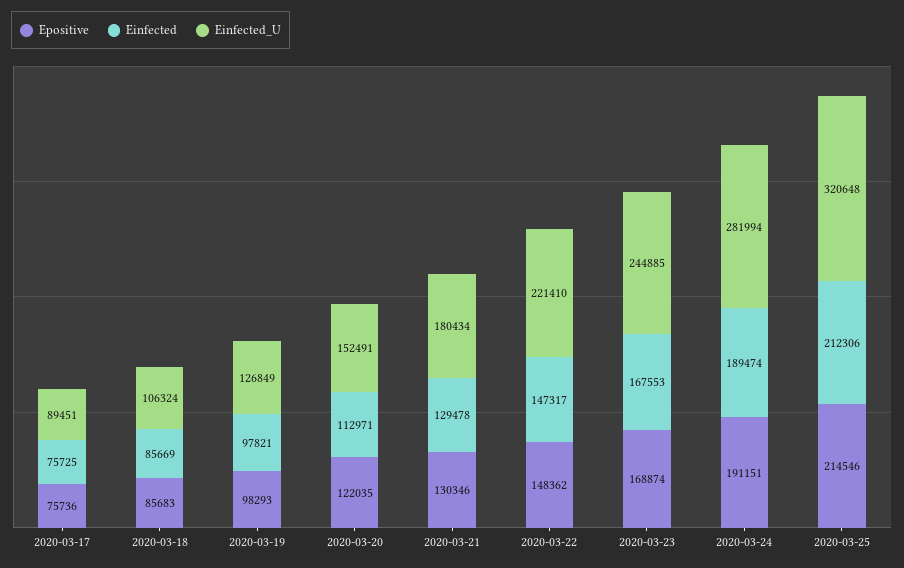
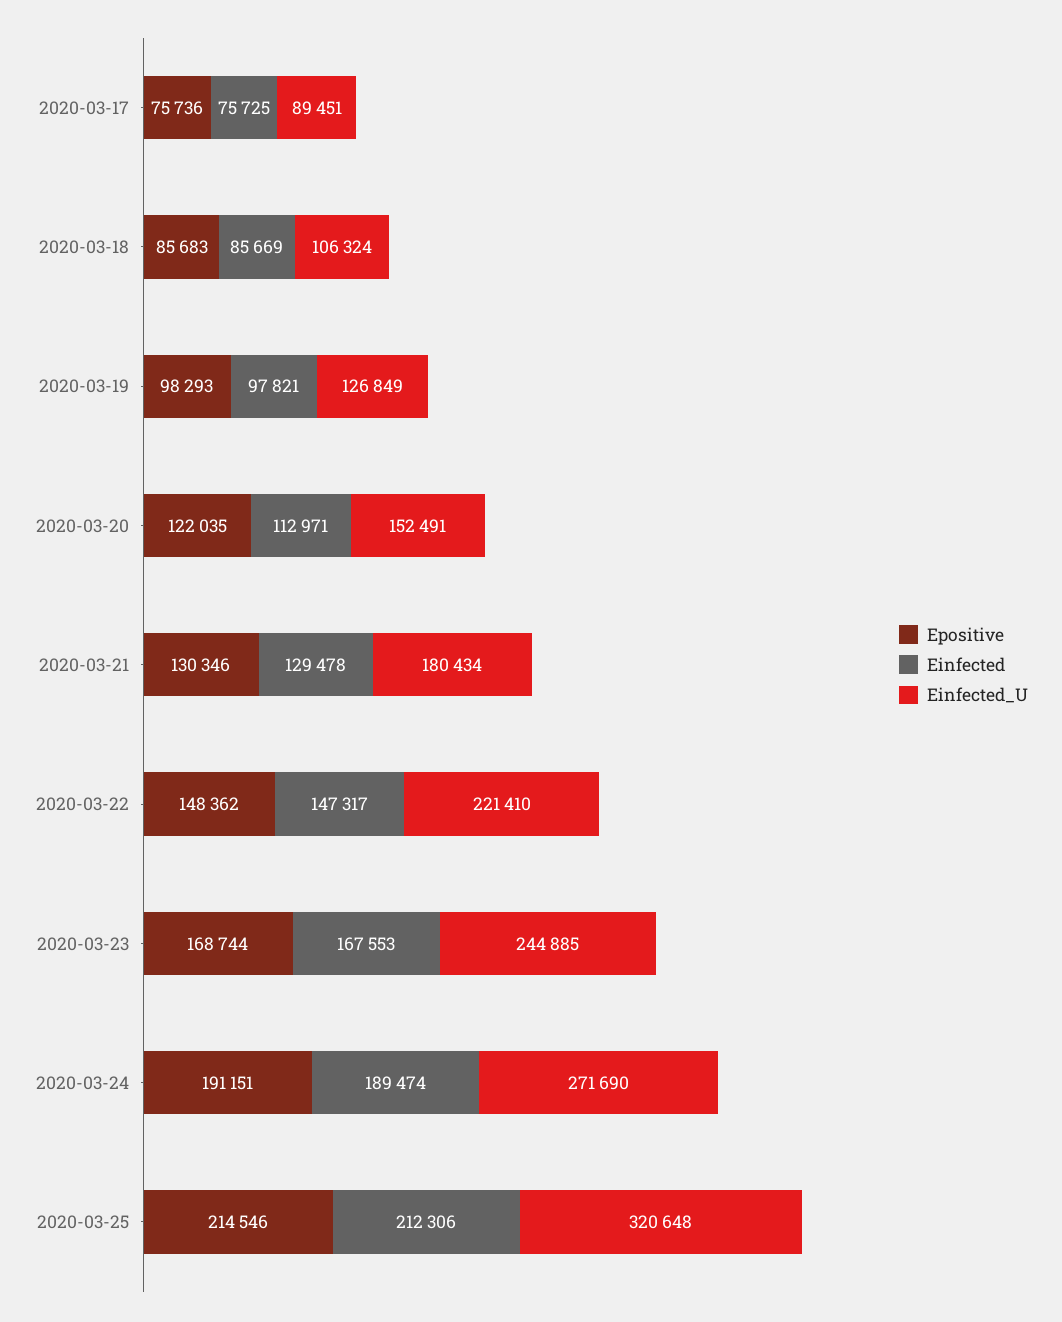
  {
    "Epositive": {
      "2020-03-17": 75736,
      "2020-03-18": 85683,
      "2020-03-19": 98293,
      "2020-03-20": 122035,
      "2020-03-21": 130346,
      "2020-03-22": 148362,
-     "2020-03-23": 168874,
+     "2020-03-23": 168744,
      "2020-03-24": 191151,
      "2020-03-25": 214546
    },
    "Einfected": {
      "2020-03-17": 75725,
      "2020-03-18": 85669,
      "2020-03-19": 97821,
      "2020-03-20": 112971,
      "2020-03-21": 129478,
      "2020-03-22": 147317,
      "2020-03-23": 167553,
      "2020-03-24": 189474,
      "2020-03-25": 212306
    },
    "Einfected_U": {
      "2020-03-17": 89451,
      "2020-03-18": 106324,
      "2020-03-19": 126849,
      "2020-03-20": 152491,
      "2020-03-21": 180434,
      "2020-03-22": 221410,
      "2020-03-23": 244885,
-     "2020-03-24": 281994,
+     "2020-03-24": 271690,
      "2020-03-25": 320648
    }
  }

